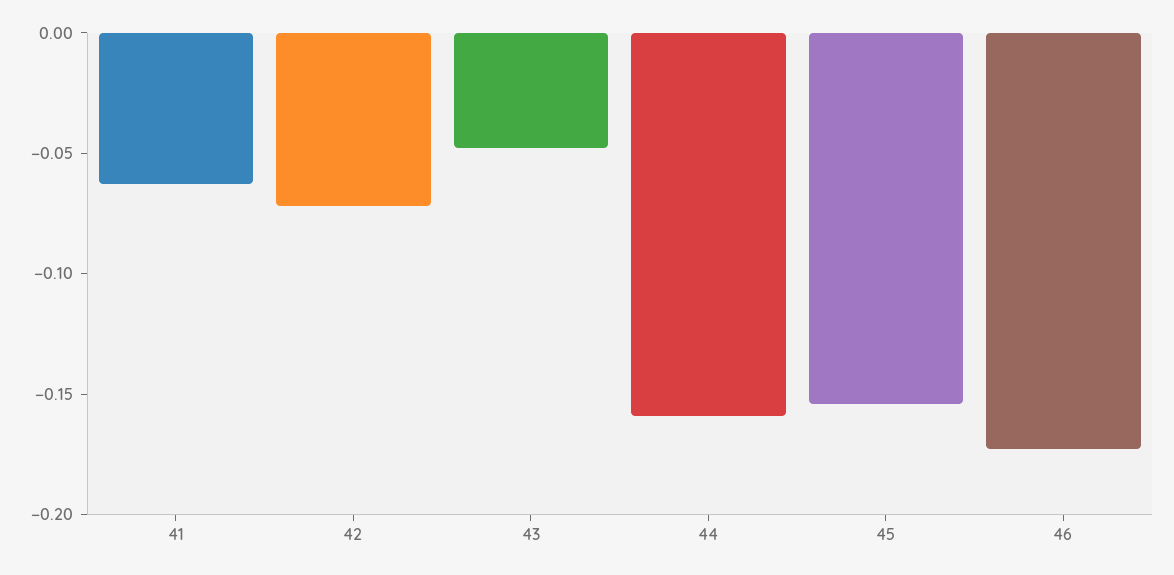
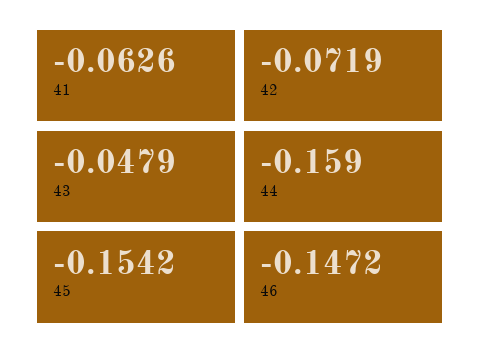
  {
    "41": -0.0626,
    "42": -0.0719,
    "43": -0.0479,
    "44": -0.159,
    "45": -0.1542,
-   "46": -0.17
+   "46": -0.1472
  }

